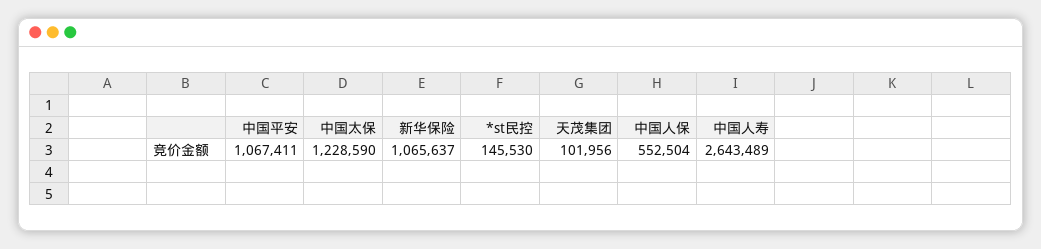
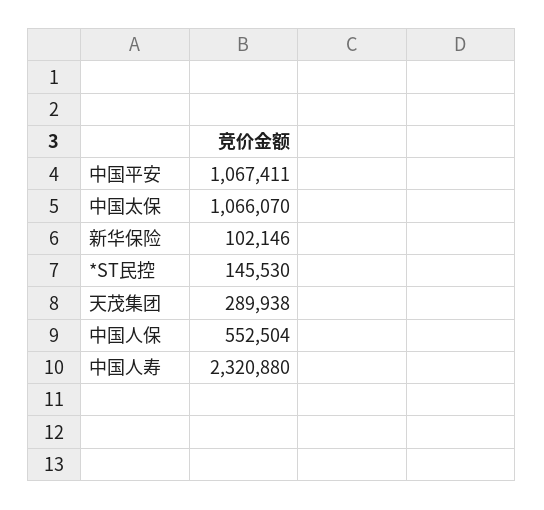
  {
    "中国平安": 1067411,
-   "中国太保": 1228590,
+   "中国太保": 1066070,
-   "新华保险": 1065637,
+   "新华保险": 102146,
    "*st民控": 145530,
-   "天茂集团": 101956,
+   "天茂集团": 289938,
    "中国人保": 552504,
-   "中国人寿": 2643489
+   "中国人寿": 2320880
  }

